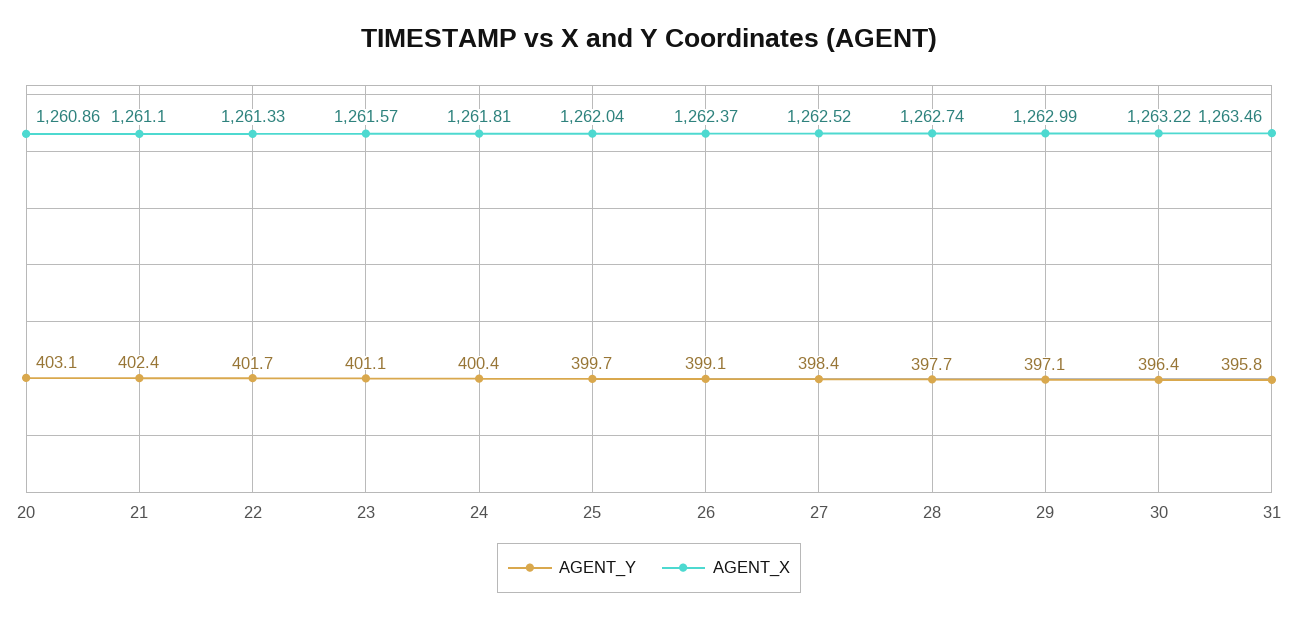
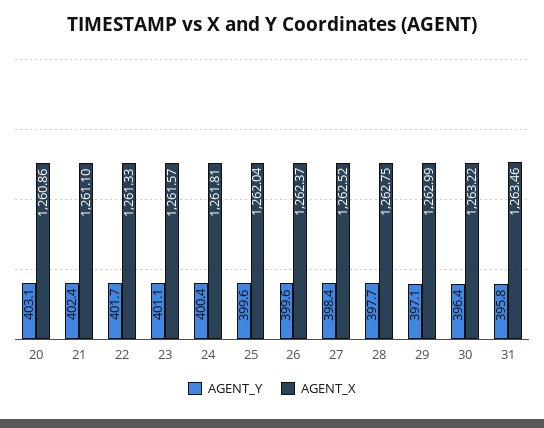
  {
    "AGENT_Y": {
      "20": 403.1,
      "21": 402.4,
      "22": 401.7,
      "23": 401.1,
      "24": 400.4,
-     "25": 399.7,
+     "25": 399.6,
-     "26": 399.1,
+     "26": 399.6,
      "27": 398.4,
      "28": 397.7,
      "29": 397.1,
      "30": 396.4,
      "31": 395.8
    },
    "AGENT_X": {
      "20": 1260.86,
      "21": 1261.1,
      "22": 1261.33,
      "23": 1261.57,
      "24": 1261.81,
      "25": 1262.04,
      "26": 1262.37,
      "27": 1262.52,
-     "28": 1262.74,
+     "28": 1262.75,
      "29": 1262.99,
      "30": 1263.22,
      "31": 1263.46
    }
  }

